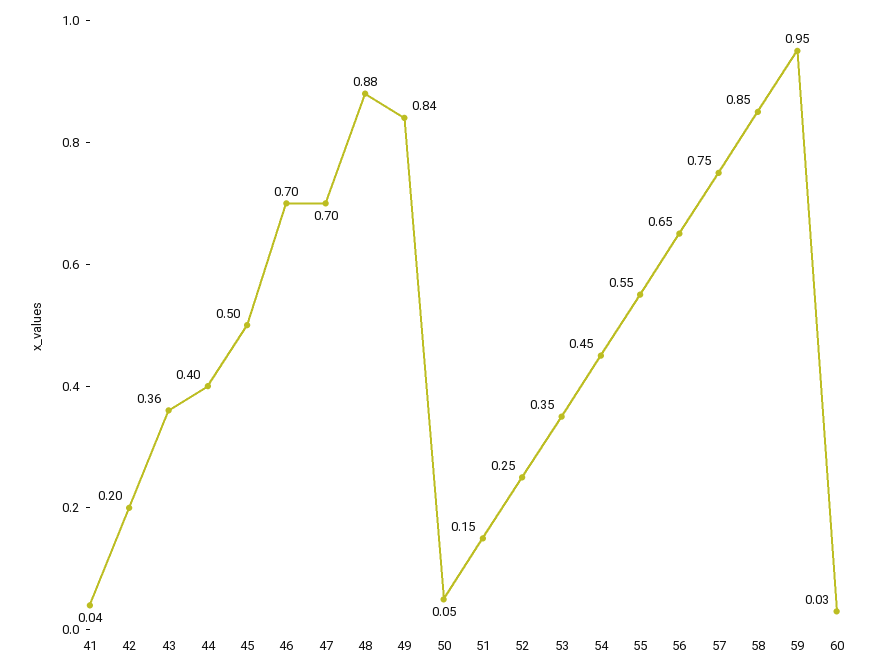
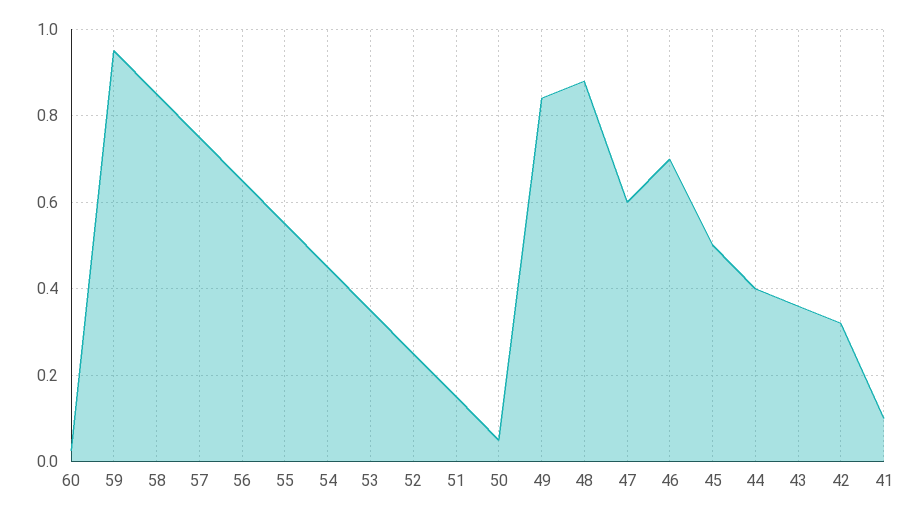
  {
-   "41": 0.04,
+   "41": 0.1,
-   "42": 0.2,
+   "42": 0.32,
    "43": 0.36,
    "44": 0.4,
    "45": 0.5,
    "46": 0.7,
-   "47": 0.7,
+   "47": 0.6,
    "48": 0.88,
    "49": 0.84,
    "50": 0.05,
    "51": 0.15,
    "52": 0.25,
    "53": 0.35,
    "54": 0.45,
    "55": 0.55,
    "56": 0.65,
    "57": 0.75,
    "58": 0.85,
    "59": 0.95,
    "60": 0.03
  }

